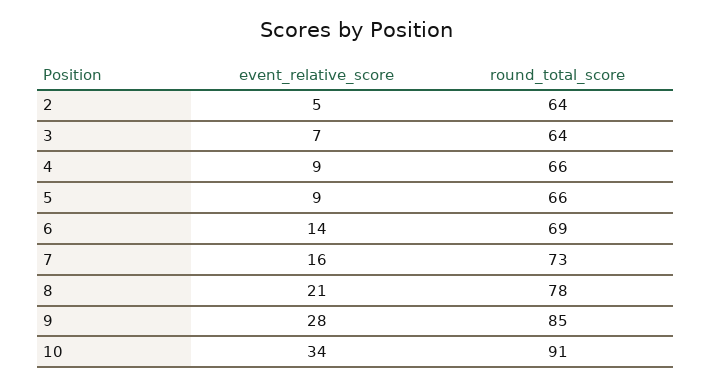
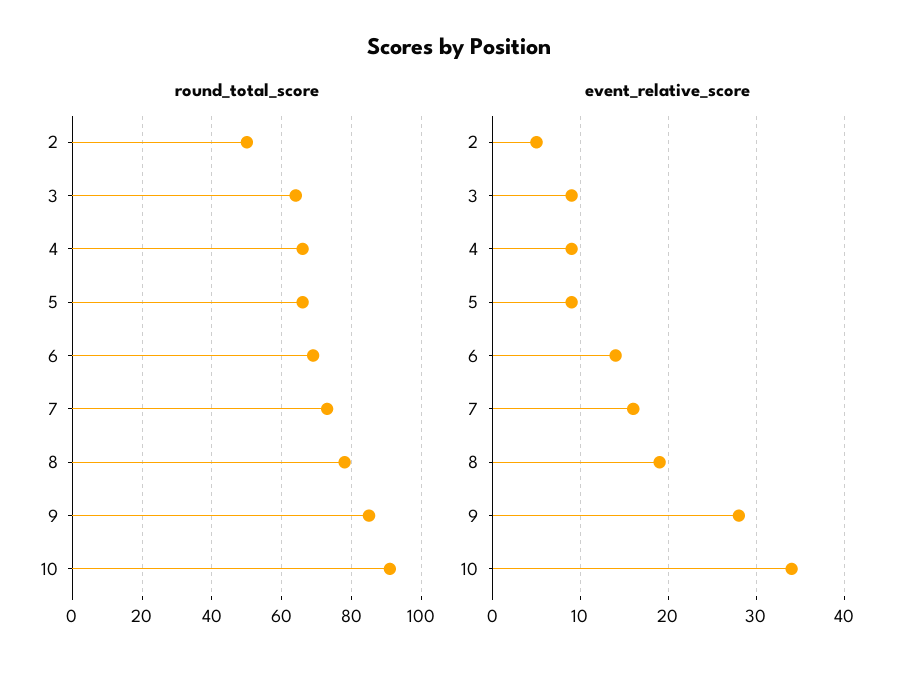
  {
    "event_relative_score": {
      "2": 5,
-     "3": 7,
+     "3": 9,
      "4": 9,
      "5": 9,
      "6": 14,
      "7": 16,
-     "8": 21,
+     "8": 19,
      "9": 28,
      "10": 34
    },
    "round_total_score": {
-     "2": 64,
+     "2": 50,
      "3": 64,
      "4": 66,
      "5": 66,
      "6": 69,
      "7": 73,
      "8": 78,
      "9": 85,
      "10": 91
    }
  }

